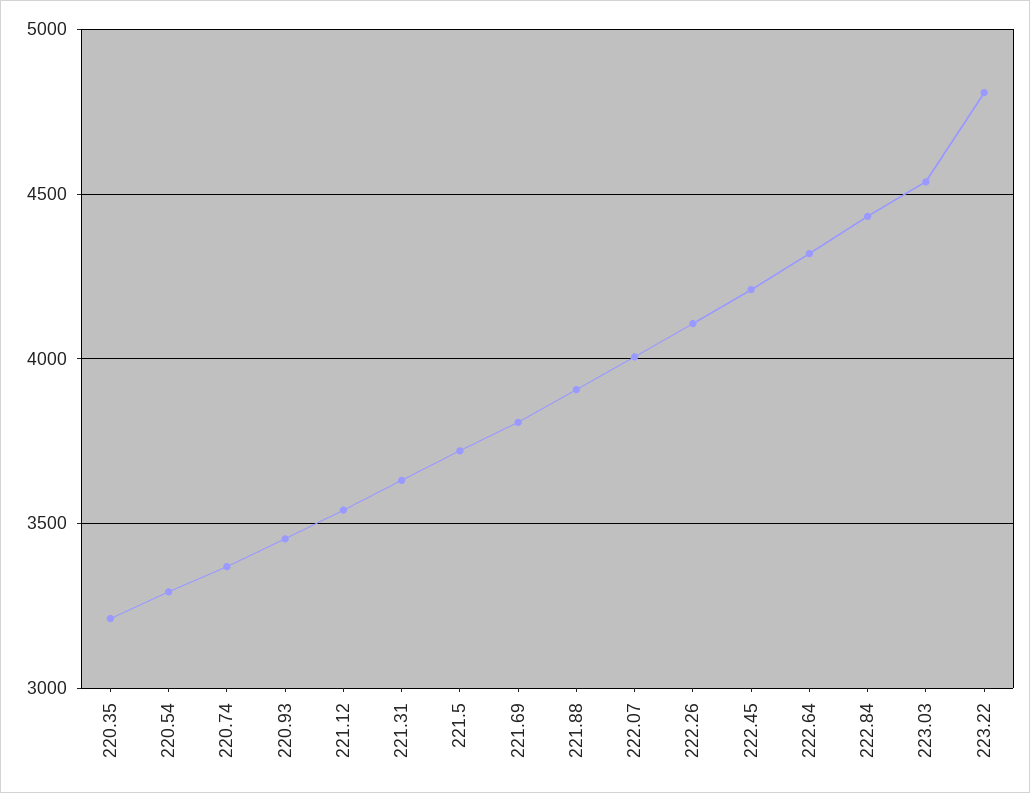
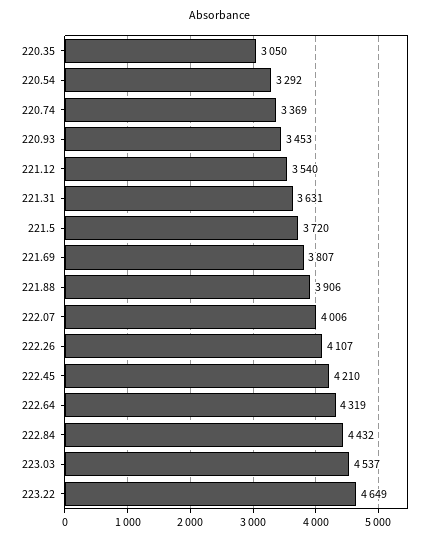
  {
-   "220.35": 3200,
+   "220.35": 3050,
    "220.54": 3292,
    "220.74": 3369,
    "220.93": 3453,
    "221.12": 3540,
    "221.31": 3631,
    "221.5": 3720,
    "221.69": 3807,
    "221.88": 3906,
    "222.07": 4006,
    "222.26": 4107,
    "222.45": 4210,
    "222.64": 4319,
    "222.84": 4432,
    "223.03": 4537,
-   "223.22": 4800
+   "223.22": 4649
  }

